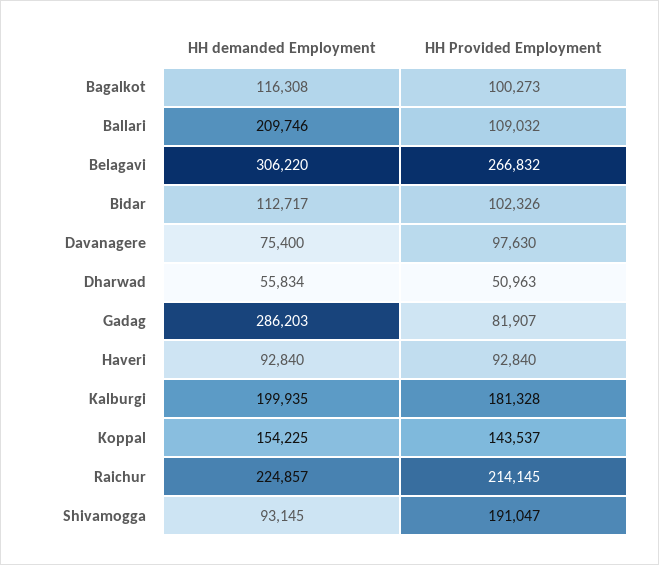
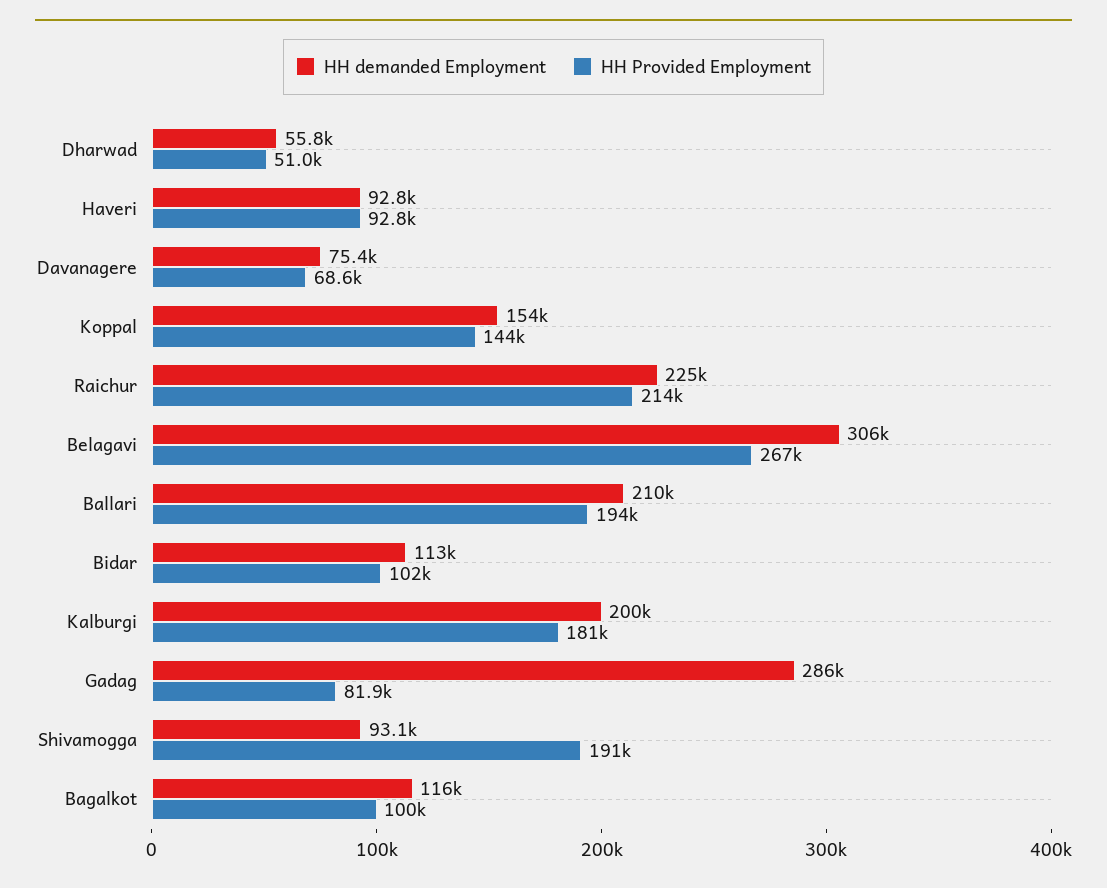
  {
    "HH demanded Employment": {
      "Bagalkot": 116308,
      "Ballari": 209746,
      "Belagavi": 306220,
      "Bidar": 112717,
      "Davanagere": 75400,
      "Dharwad": 55834,
      "Gadag": 286203,
      "Haveri": 92840,
      "Kalburgi": 199935,
      "Koppal": 154225,
      "Raichur": 224857,
      "Shivamogga": 93145
    },
    "HH Provided Employment": {
      "Bagalkot": 100273,
-     "Ballari": 109032,
+     "Ballari": 194000,
      "Belagavi": 266832,
      "Bidar": 102326,
-     "Davanagere": 97630,
+     "Davanagere": 68600,
      "Dharwad": 50963,
      "Gadag": 81907,
      "Haveri": 92840,
      "Kalburgi": 181328,
      "Koppal": 143537,
      "Raichur": 214145,
      "Shivamogga": 191047
    }
  }

